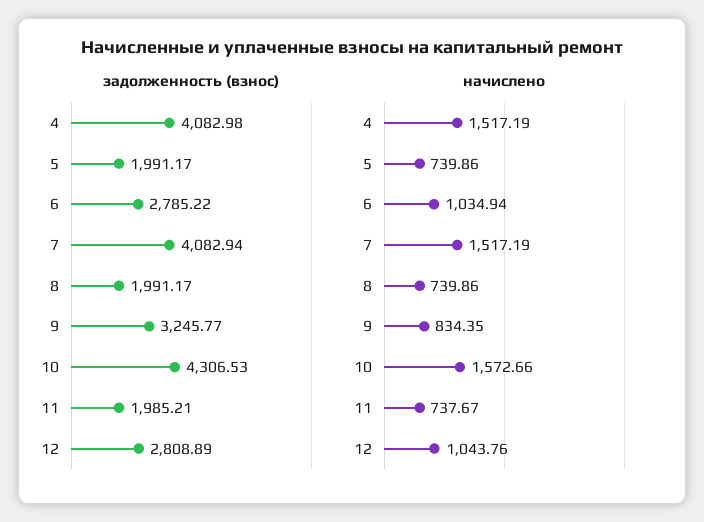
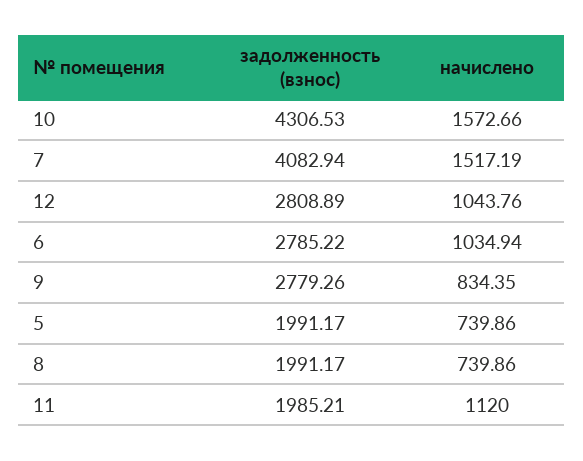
  {
    "задолженность (взнос)": {
-     "4": 4082.98,
      "5": 1991.17,
      "6": 2785.22,
      "7": 4082.94,
      "8": 1991.17,
-     "9": 3245.77,
+     "9": 2779.26,
      "10": 4306.53,
      "11": 1985.21,
      "12": 2808.89
    },
    "начислено": {
-     "4": 1517.19,
      "5": 739.86,
      "6": 1034.94,
      "7": 1517.19,
      "8": 739.86,
      "9": 834.35,
      "10": 1572.66,
-     "11": 737.67,
+     "11": 1120,
      "12": 1043.76
    }
  }

